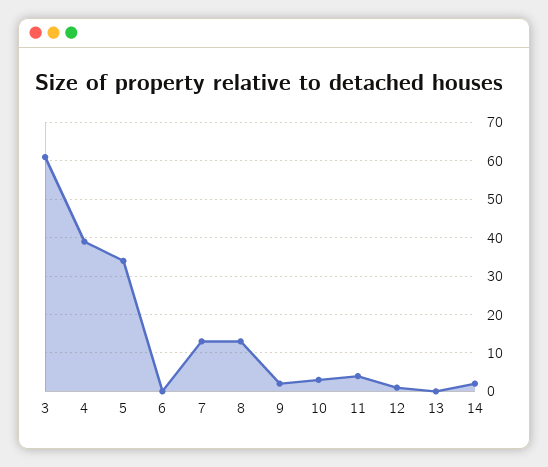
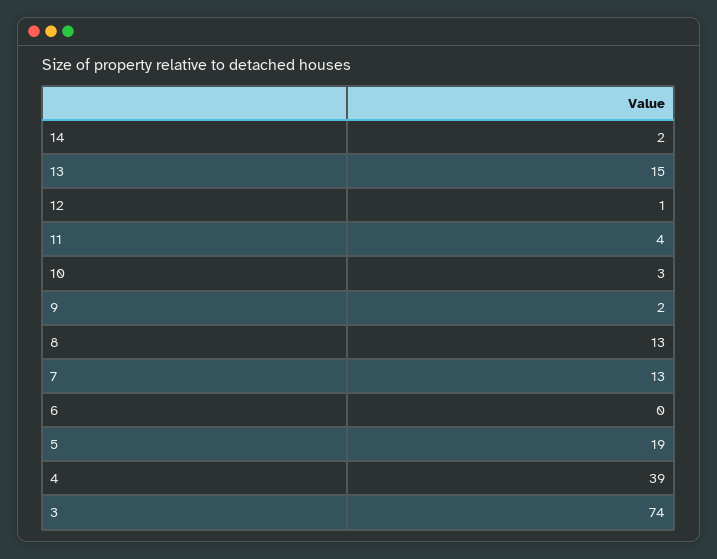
  {
-   "3": 60,
+   "3": 74,
    "4": 39,
-   "5": 35,
+   "5": 19,
    "6": 0,
    "7": 13,
    "8": 13,
    "9": 2,
    "10": 3,
    "11": 4,
    "12": 1,
-   "13": 0,
+   "13": 15,
    "14": 2
  }

